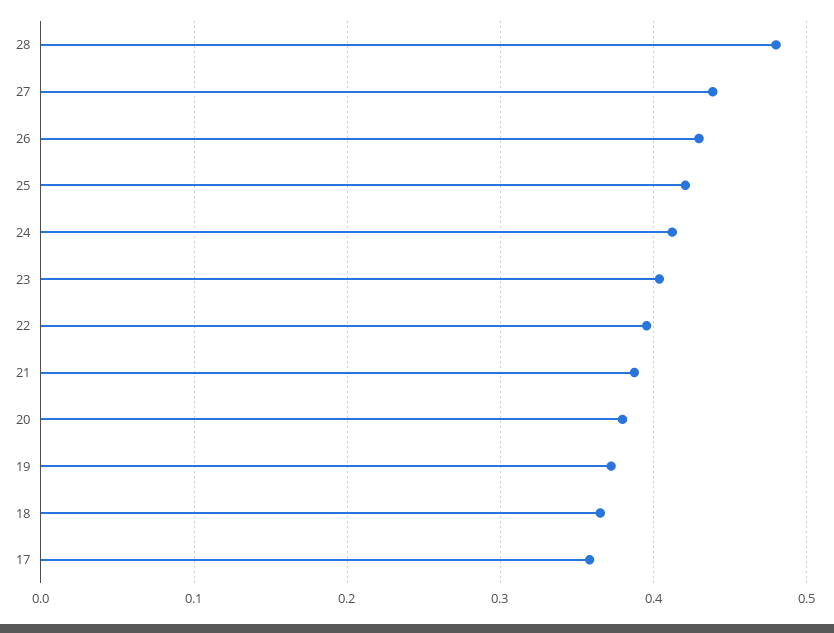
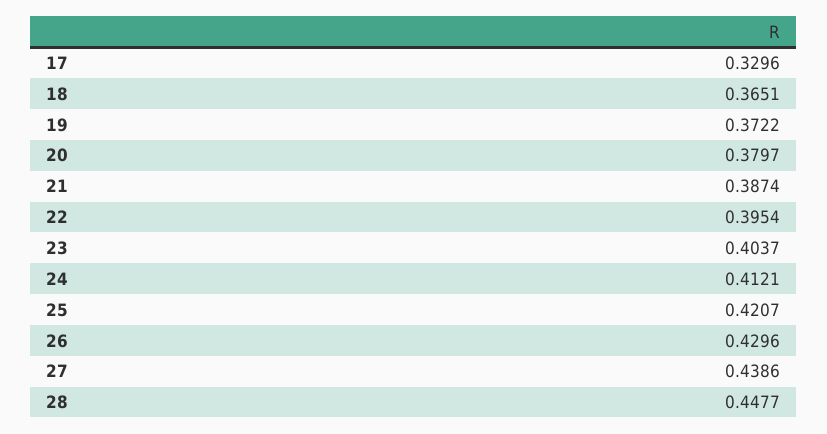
  {
-   "28": 0.48,
+   "28": 0.4477,
    "27": 0.4386,
    "26": 0.4296,
    "25": 0.4207,
    "24": 0.4121,
    "23": 0.4037,
    "22": 0.3954,
    "21": 0.3874,
    "20": 0.3797,
    "19": 0.3722,
    "18": 0.3651,
-   "17": 0.36
+   "17": 0.3296
  }

